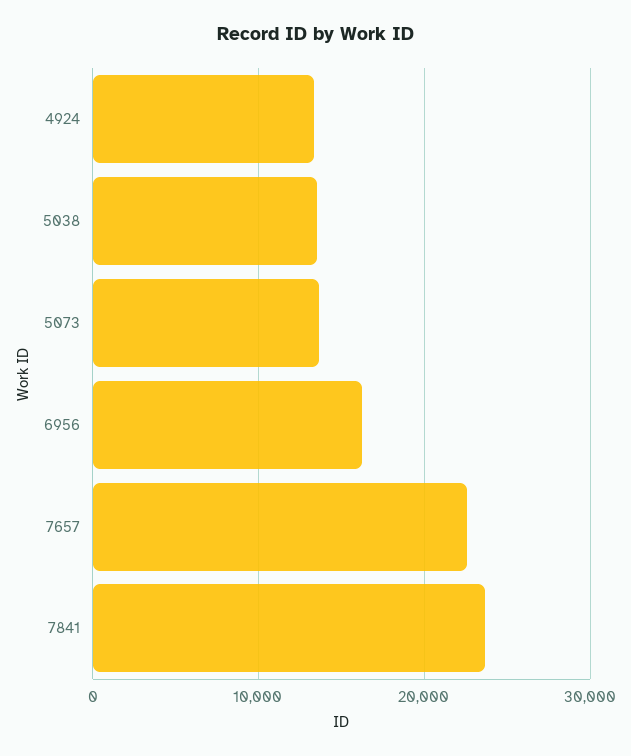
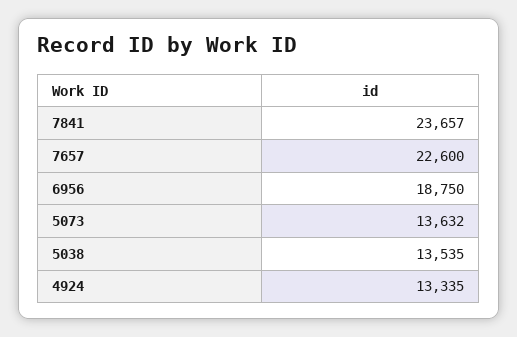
  {
    "4924": 13335,
    "5038": 13535,
    "5073": 13632,
-   "6956": 16000,
+   "6956": 18750,
    "7657": 22600,
    "7841": 23657
  }

